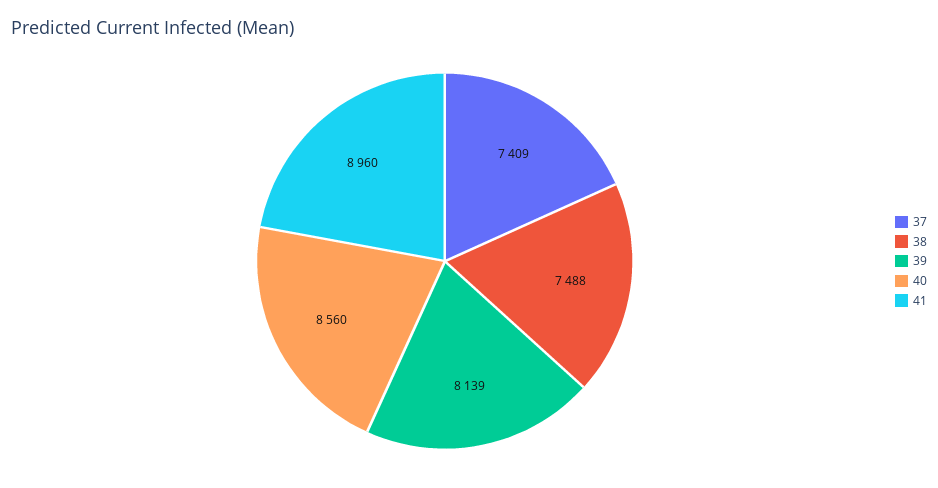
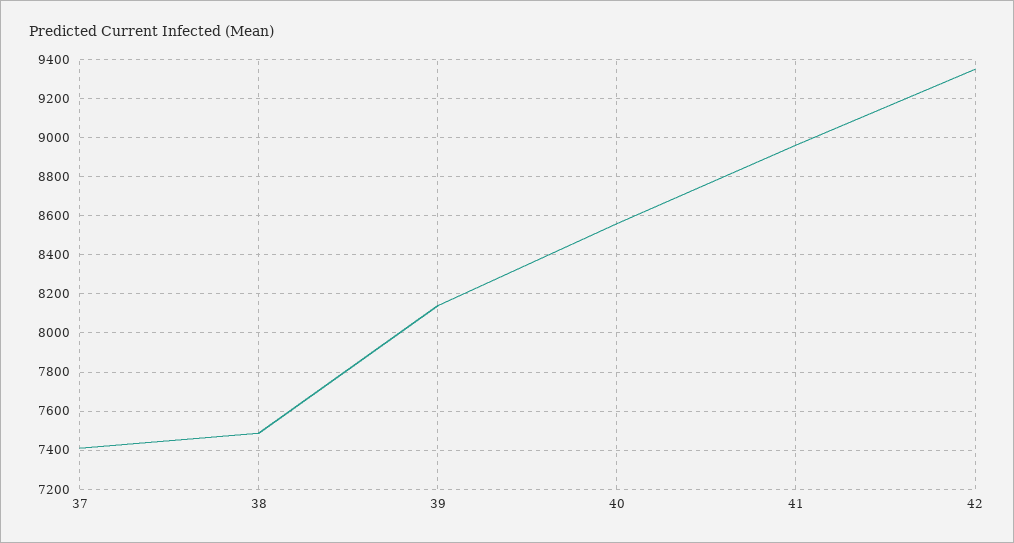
  {
    "37": 7409,
    "38": 7488,
    "39": 8139,
    "40": 8560,
-   "41": 8960
+   "41": 8960,
+   "42": 9350
  }

